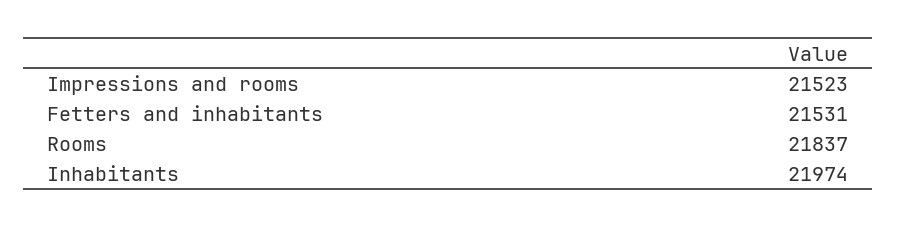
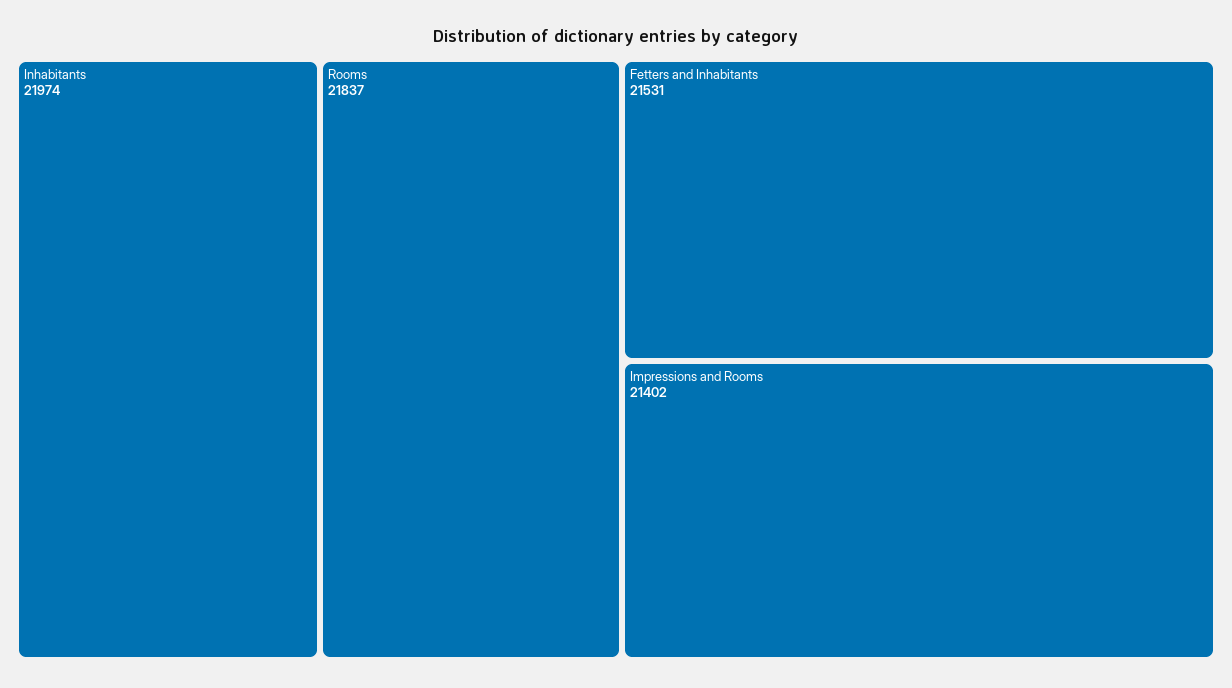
  {
-   "Impressions and rooms": 21523,
+   "Impressions and rooms": 21402,
    "Fetters and inhabitants": 21531,
    "Rooms": 21837,
    "Inhabitants": 21974
  }

